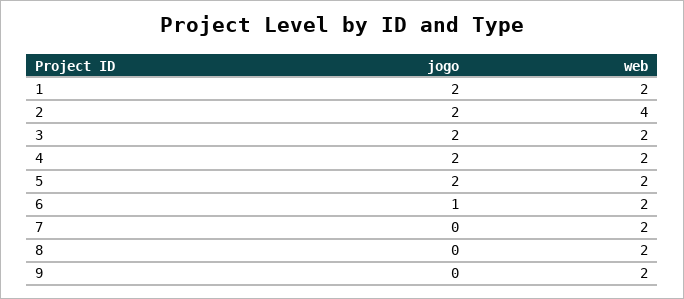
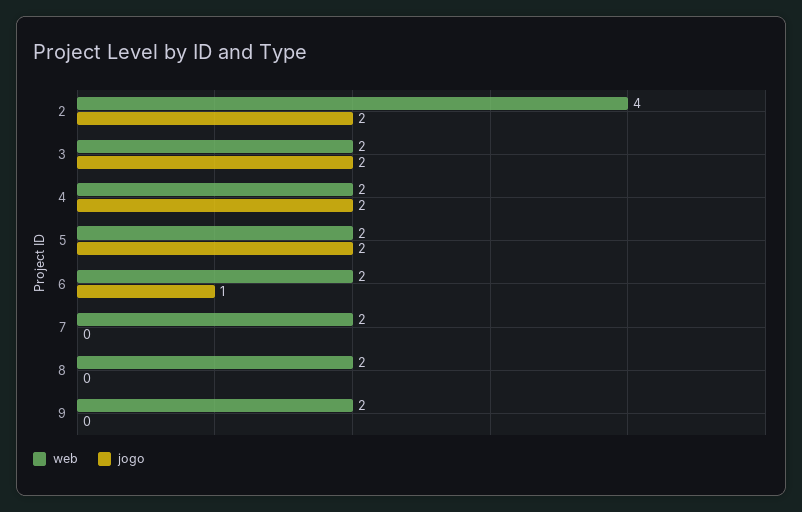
  {
    "jogo": {
-     "1": 2,
      "2": 2,
      "3": 2,
      "4": 2,
      "5": 2,
      "6": 1,
      "7": 0,
      "8": 0,
      "9": 0
    },
    "web": {
-     "1": 2,
      "2": 4,
      "3": 2,
      "4": 2,
      "5": 2,
      "6": 2,
      "7": 2,
      "8": 2,
      "9": 2
    }
  }

